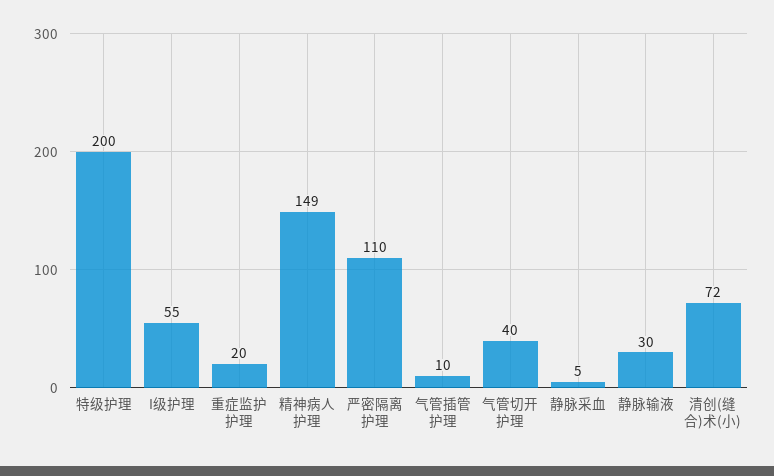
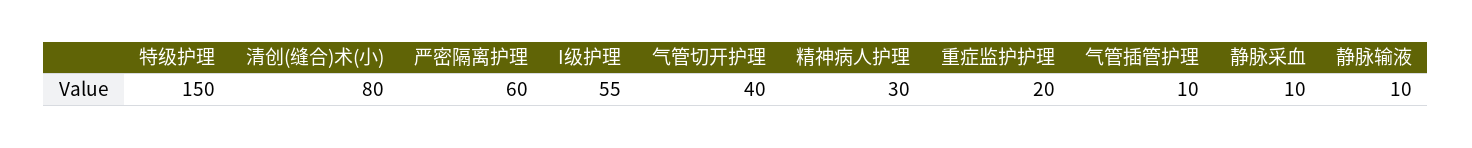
  {
-   "特级护理": 200,
+   "特级护理": 150,
    "I级护理": 55,
    "重症监护护理": 20,
-   "精神病人护理": 149,
+   "精神病人护理": 30,
-   "严密隔离护理": 110,
+   "严密隔离护理": 60,
    "气管插管护理": 10,
    "气管切开护理": 40,
-   "静脉采血": 5,
+   "静脉采血": 10,
-   "静脉输液": 30,
+   "静脉输液": 10,
-   "清创(缝合)术(小)": 72
+   "清创(缝合)术(小)": 80
  }

